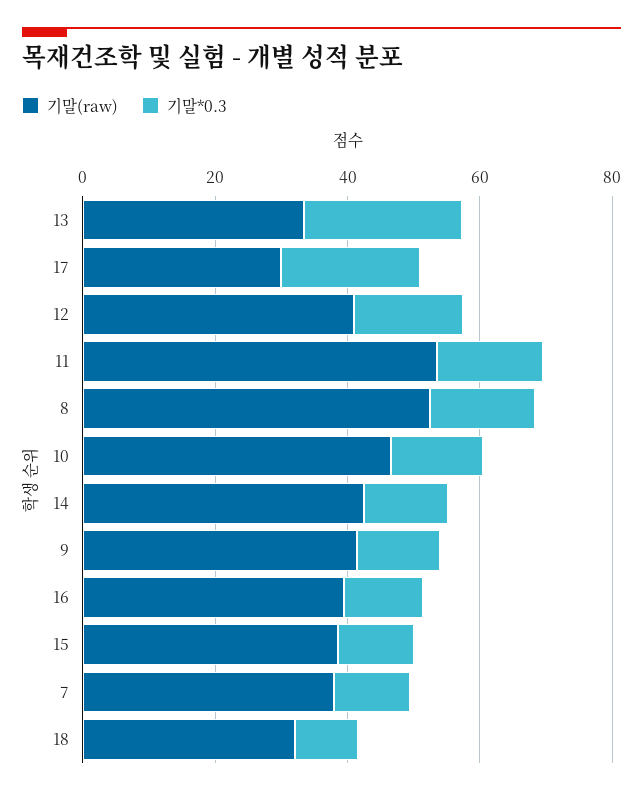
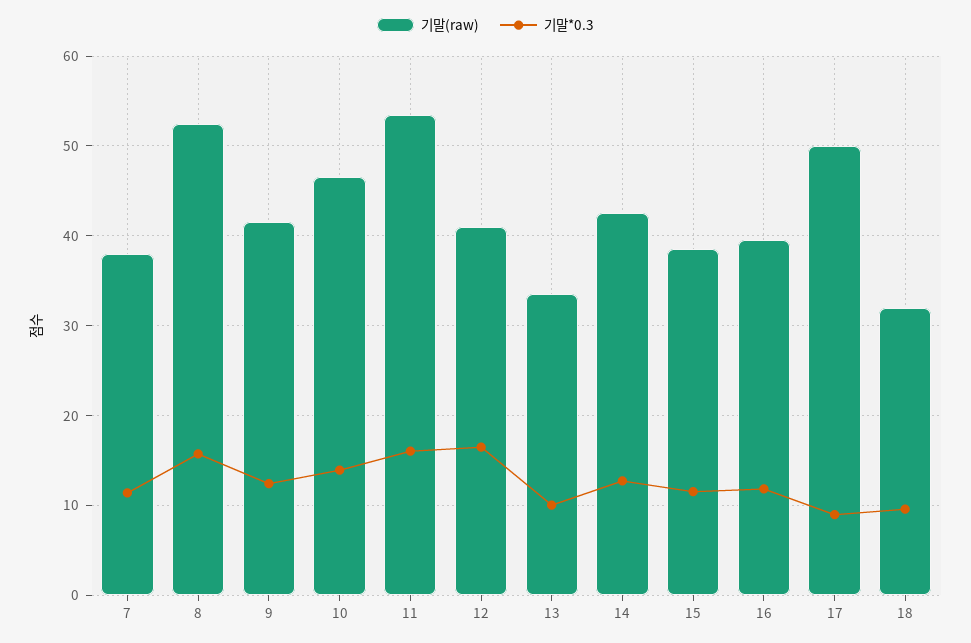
  {
    "기말(raw)": {
      "13": 34,
-     "17": 30,
+     "17": 50,
      "12": 41,
      "11": 54,
      "8": 53,
      "10": 47,
      "14": 43,
      "9": 42,
      "16": 40,
      "15": 39,
      "7": 38,
      "18": 32
    },
    "기말*0.3": {
-     "13": 25,
+     "13": 10,
-     "17": 20,
+     "17": 9,
      "12": 17,
      "11": 16,
      "8": 16,
      "10": 14,
      "14": 13,
      "9": 12,
      "16": 12,
      "15": 12,
      "7": 11,
      "18": 10
    }
  }

